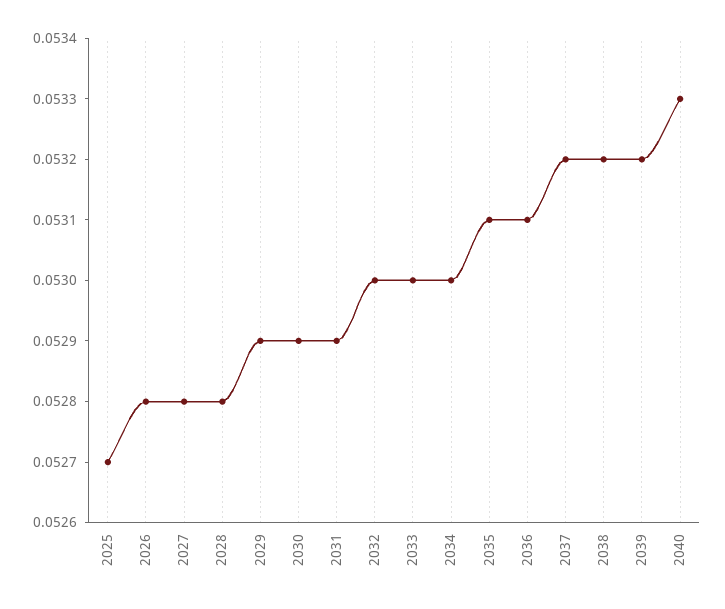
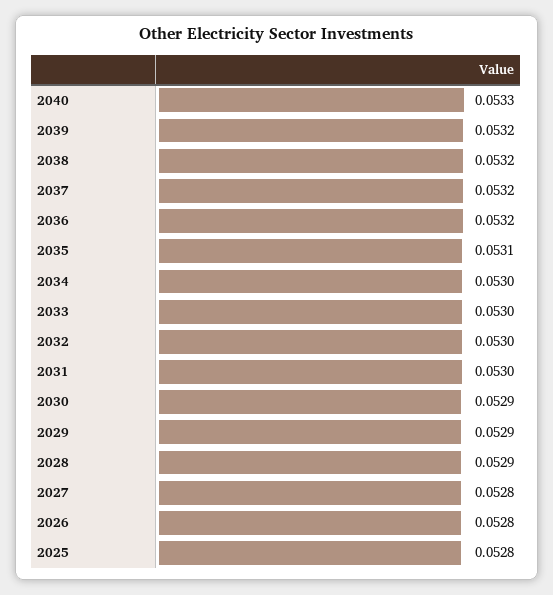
  {
-   "2025": 0.0527,
+   "2025": 0.0528,
    "2026": 0.0528,
    "2027": 0.0528,
-   "2028": 0.0528,
+   "2028": 0.0529,
    "2029": 0.0529,
    "2030": 0.0529,
-   "2031": 0.0529,
+   "2031": 0.053,
    "2032": 0.053,
    "2033": 0.053,
    "2034": 0.053,
    "2035": 0.0531,
-   "2036": 0.0531,
+   "2036": 0.0532,
    "2037": 0.0532,
    "2038": 0.0532,
    "2039": 0.0532,
    "2040": 0.0533
  }

